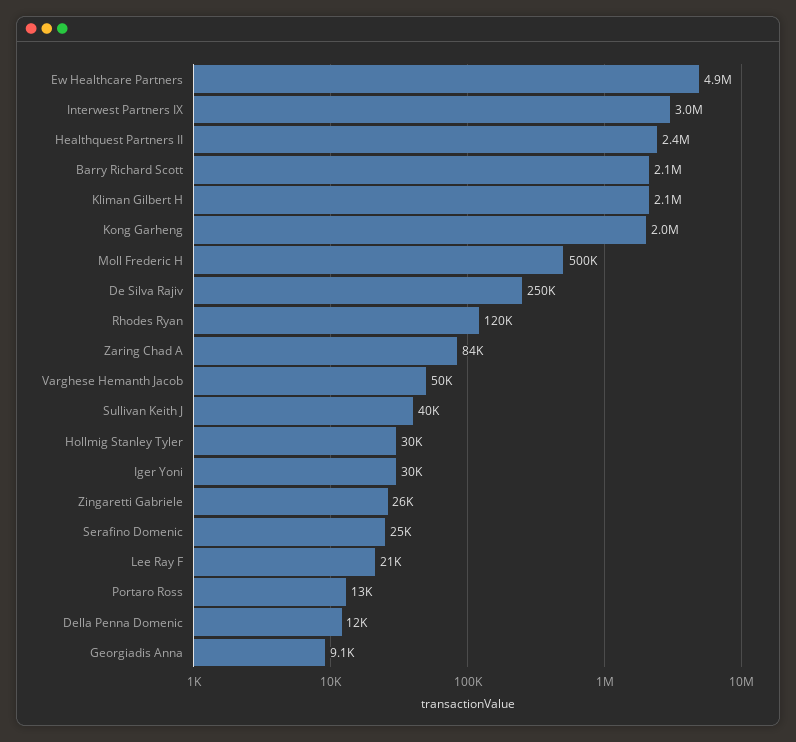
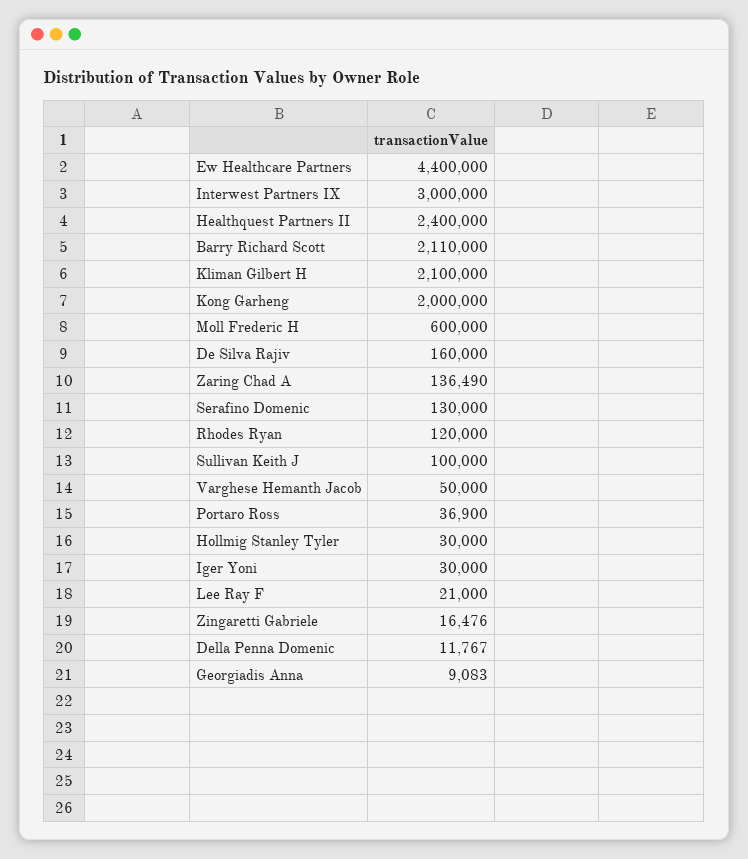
  {
-   "Ew Healthcare Partners": 4900000,
+   "Ew Healthcare Partners": 4400000,
    "Interwest Partners IX": 3000000,
    "Healthquest Partners II": 2400000,
    "Barry Richard Scott": 2110000,
    "Kliman Gilbert H": 2100000,
    "Kong Garheng": 2000000,
-   "Moll Frederic H": 500000,
+   "Moll Frederic H": 600000,
-   "De Silva Rajiv": 250000,
+   "De Silva Rajiv": 160000,
    "Rhodes Ryan": 120000,
-   "Zaring Chad A": 84000,
+   "Zaring Chad A": 136490,
    "Varghese Hemanth Jacob": 50000,
-   "Sullivan Keith J": 40000,
+   "Sullivan Keith J": 100000,
    "Hollmig Stanley Tyler": 30000,
    "Iger Yoni": 30000,
-   "Zingaretti Gabriele": 26000,
+   "Zingaretti Gabriele": 16476,
-   "Serafino Domenic": 25000,
+   "Serafino Domenic": 130000,
    "Lee Ray F": 21000,
-   "Portaro Ross": 13000,
+   "Portaro Ross": 36900,
    "Della Penna Domenic": 11767,
    "Georgiadis Anna": 9083
  }

